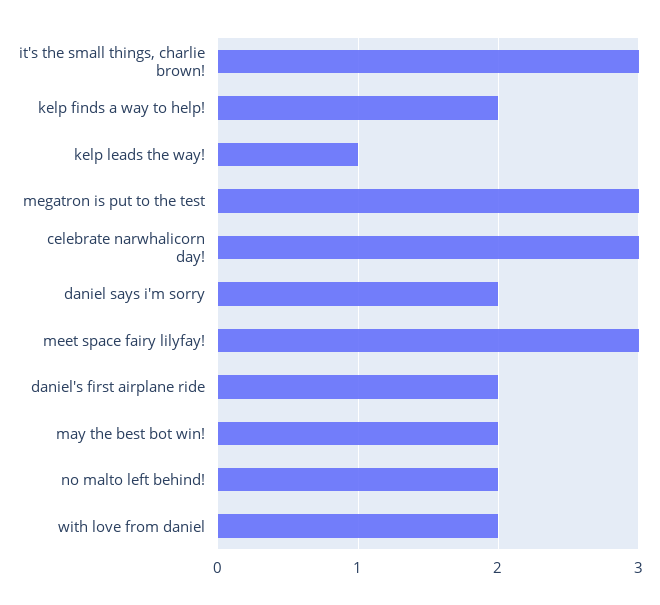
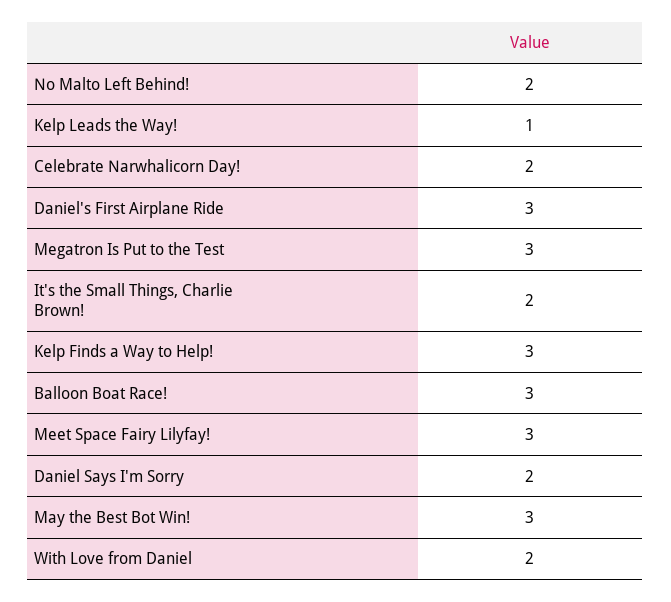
  {
-   "it's the small things, charlie brown!": 3,
+   "it's the small things, charlie brown!": 2,
-   "kelp finds a way to help!": 2,
+   "kelp finds a way to help!": 3,
    "kelp leads the way!": 1,
    "megatron is put to the test": 3,
-   "celebrate narwhalicorn day!": 3,
+   "celebrate narwhalicorn day!": 2,
    "daniel says i'm sorry": 2,
    "meet space fairy lilyfay!": 3,
-   "daniel's first airplane ride": 2,
+   "daniel's first airplane ride": 3,
-   "may the best bot win!": 2,
+   "may the best bot win!": 3,
    "no malto left behind!": 2,
-   "with love from daniel": 2
+   "with love from daniel": 2,
+   "Balloon Boat Race!": 3
  }

